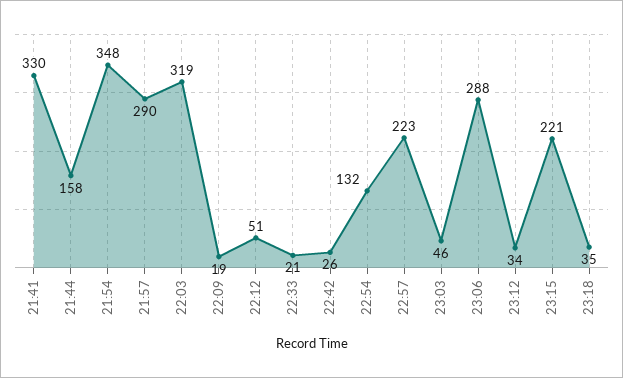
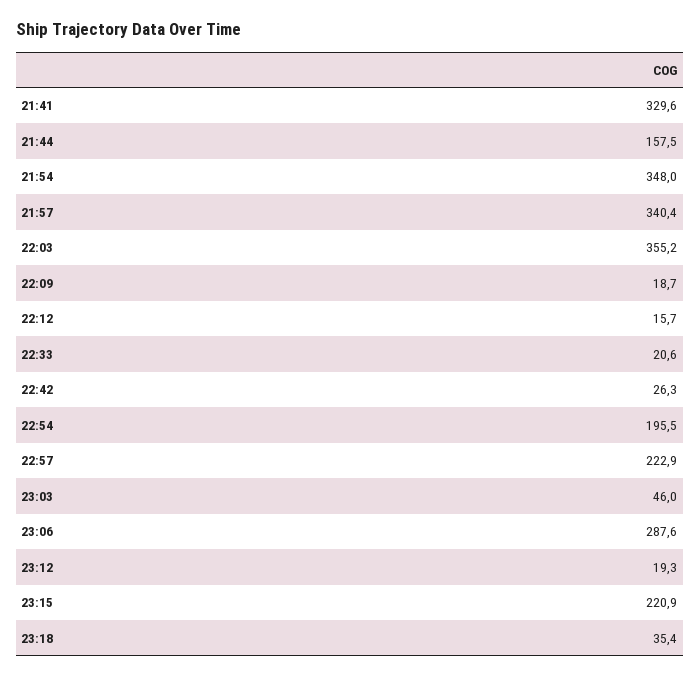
  {
    "21:41": 329.6,
    "21:44": 157.5,
    "21:54": 348,
-   "21:57": 290,
+   "21:57": 340.4,
-   "22:03": 319,
+   "22:03": 355.2,
    "22:09": 18.7,
-   "22:12": 51,
+   "22:12": 15.7,
    "22:33": 20.6,
    "22:42": 26.3,
-   "22:54": 132,
+   "22:54": 195.5,
    "22:57": 222.9,
    "23:03": 46,
    "23:06": 287.6,
-   "23:12": 34,
+   "23:12": 19.3,
    "23:15": 220.9,
    "23:18": 35.4
  }

